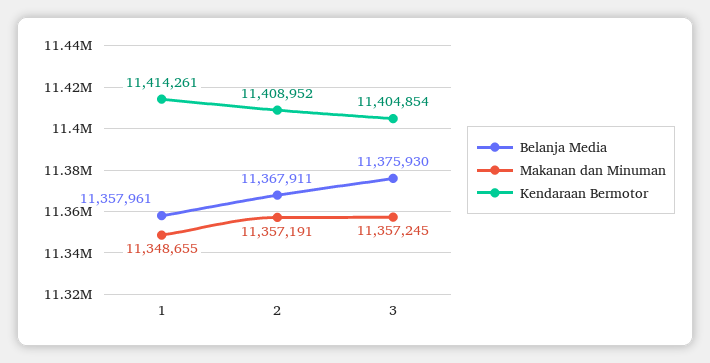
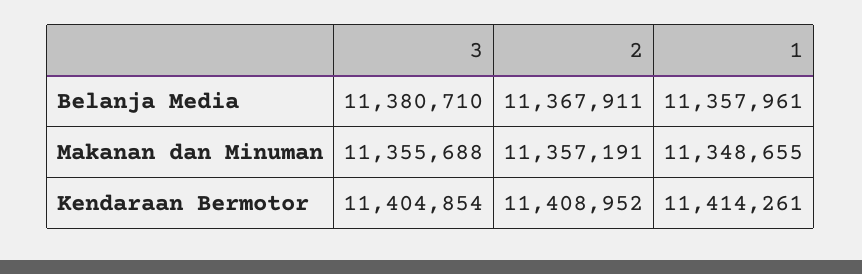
  {
    "Belanja Media": {
      "1": 11357961,
      "2": 11367911,
-     "3": 11375930
+     "3": 11380710
    },
    "Makanan dan Minuman": {
      "1": 11348655,
      "2": 11357191,
-     "3": 11357245
+     "3": 11355688
    },
    "Kendaraan Bermotor": {
      "1": 11414261,
      "2": 11408952,
      "3": 11404854
    }
  }

